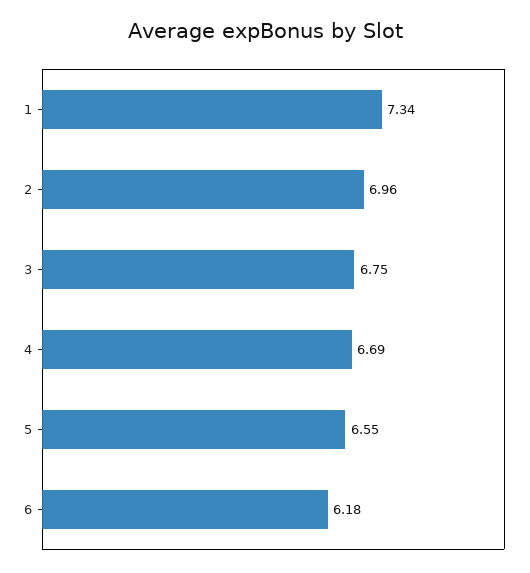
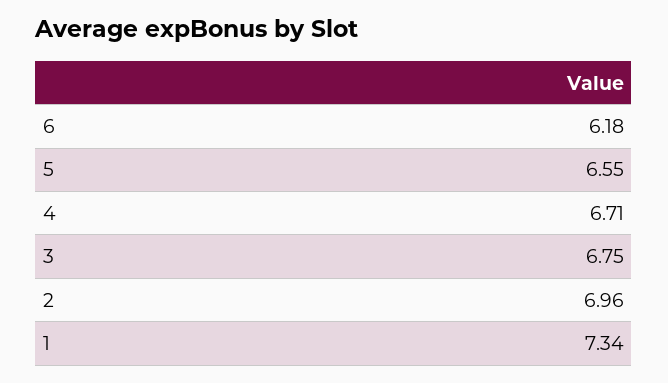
  {
    "1": 7.34,
    "2": 6.96,
    "3": 6.75,
-   "4": 6.69,
+   "4": 6.71,
    "5": 6.55,
    "6": 6.18
  }

